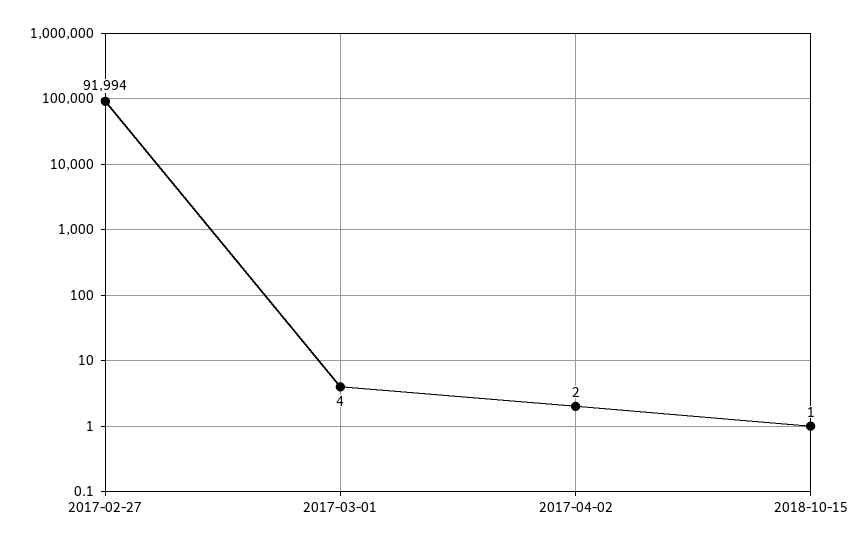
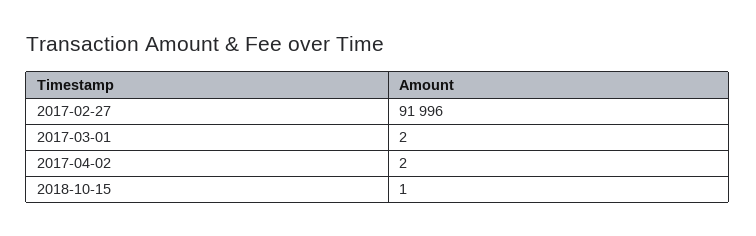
  {
-   "2017-02-27": 91994,
+   "2017-02-27": 91996,
-   "2017-03-01": 4,
+   "2017-03-01": 2,
    "2017-04-02": 2,
    "2018-10-15": 1
  }

